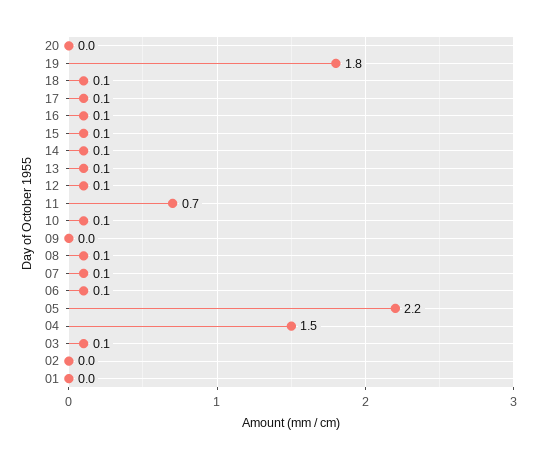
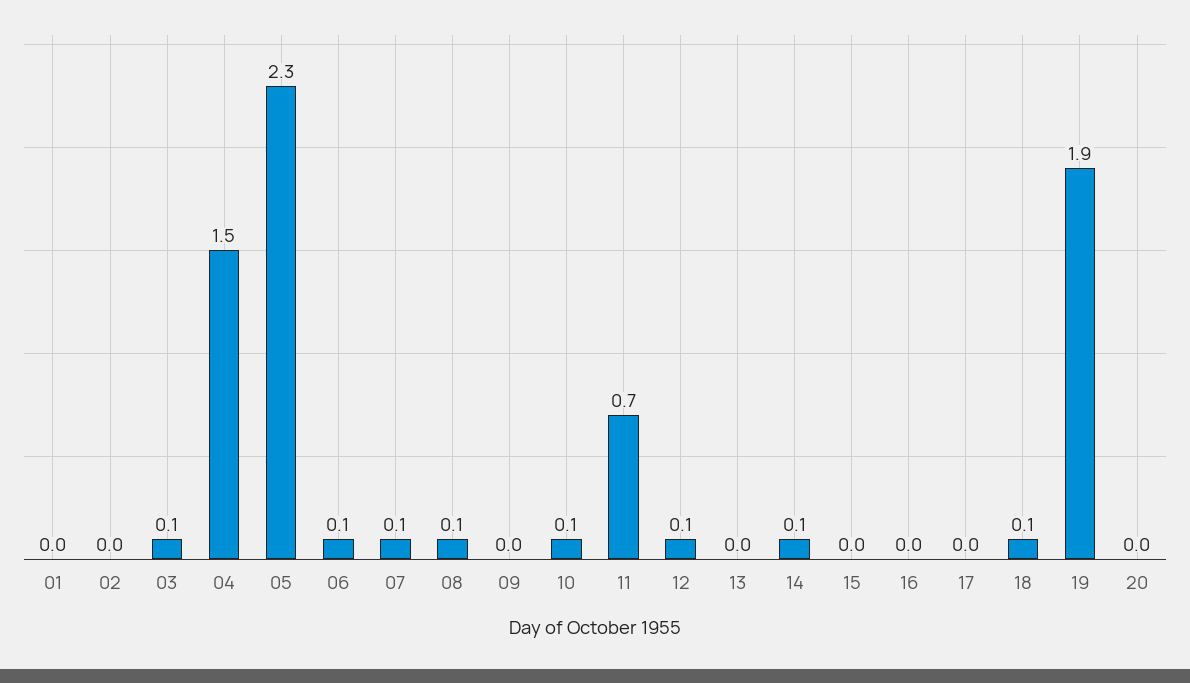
  {
    "20": 0,
-   "19": 1.8,
+   "19": 1.9,
    "18": 0.1,
-   "17": 0.1,
+   "17": 0,
-   "16": 0.1,
+   "16": 0,
-   "15": 0.1,
+   "15": 0,
    "14": 0.1,
-   "13": 0.1,
+   "13": 0,
    "12": 0.1,
    "11": 0.7,
    "10": 0.1,
    "09": 0,
    "08": 0.1,
    "07": 0.1,
    "06": 0.1,
-   "05": 2.2,
+   "05": 2.3,
    "04": 1.5,
    "03": 0.1,
    "02": 0,
    "01": 0
  }

